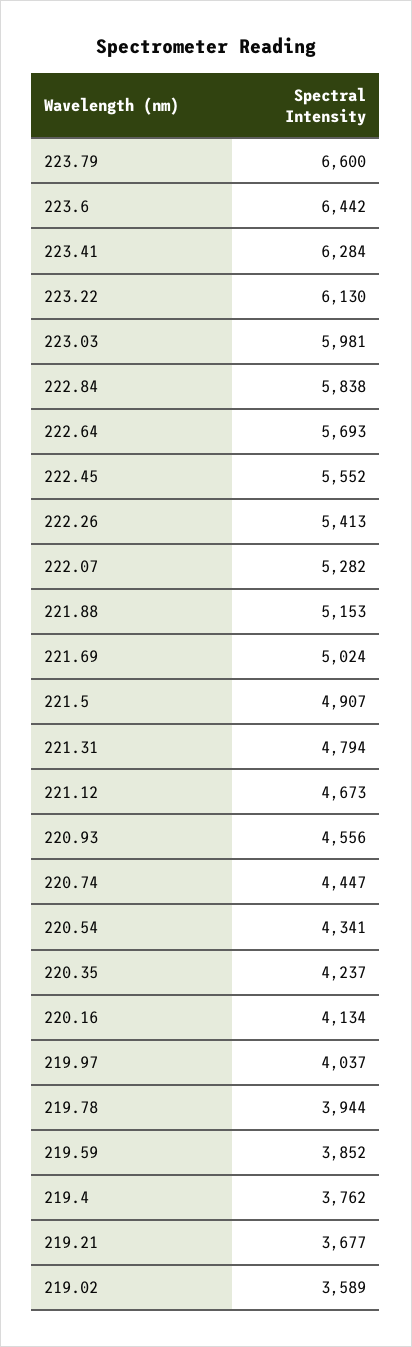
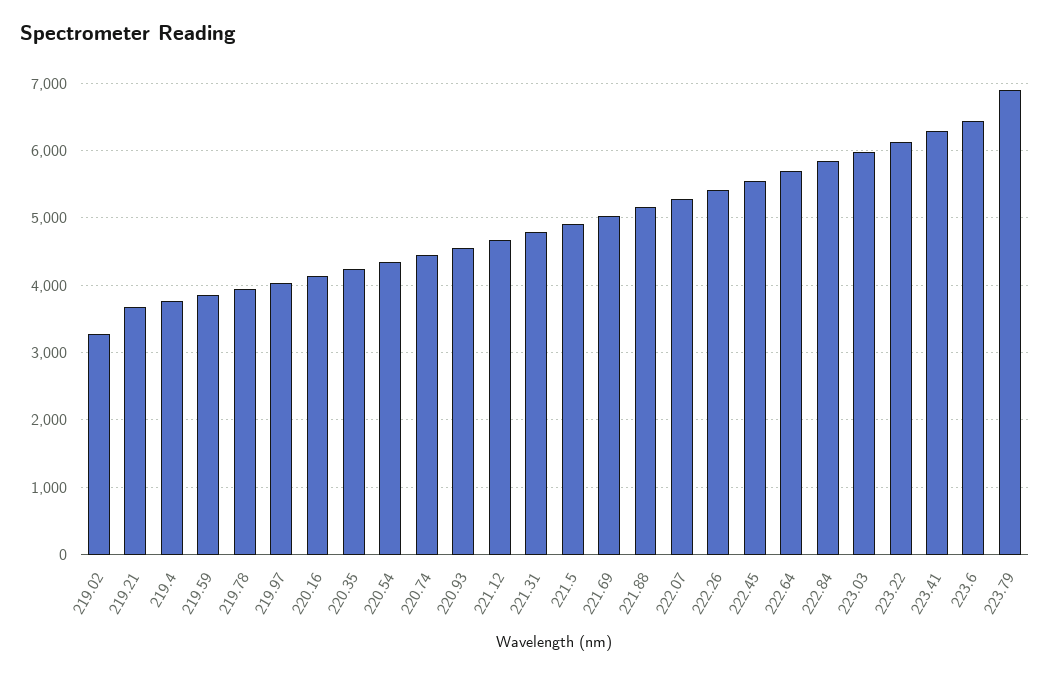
  {
-   "223.79": 6600,
+   "223.79": 6900,
    "223.6": 6442,
    "223.41": 6284,
    "223.22": 6130,
    "223.03": 5981,
    "222.84": 5838,
    "222.64": 5693,
    "222.45": 5552,
    "222.26": 5413,
    "222.07": 5282,
    "221.88": 5153,
    "221.69": 5024,
    "221.5": 4907,
    "221.31": 4794,
    "221.12": 4673,
    "220.93": 4556,
    "220.74": 4447,
    "220.54": 4341,
    "220.35": 4237,
    "220.16": 4134,
    "219.97": 4037,
    "219.78": 3944,
    "219.59": 3852,
    "219.4": 3762,
    "219.21": 3677,
-   "219.02": 3589
+   "219.02": 3300
  }

